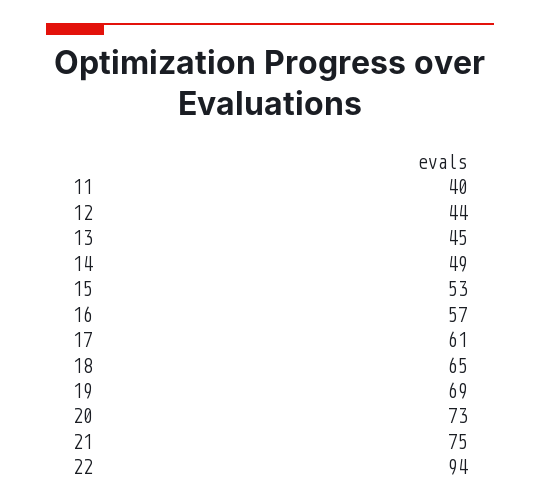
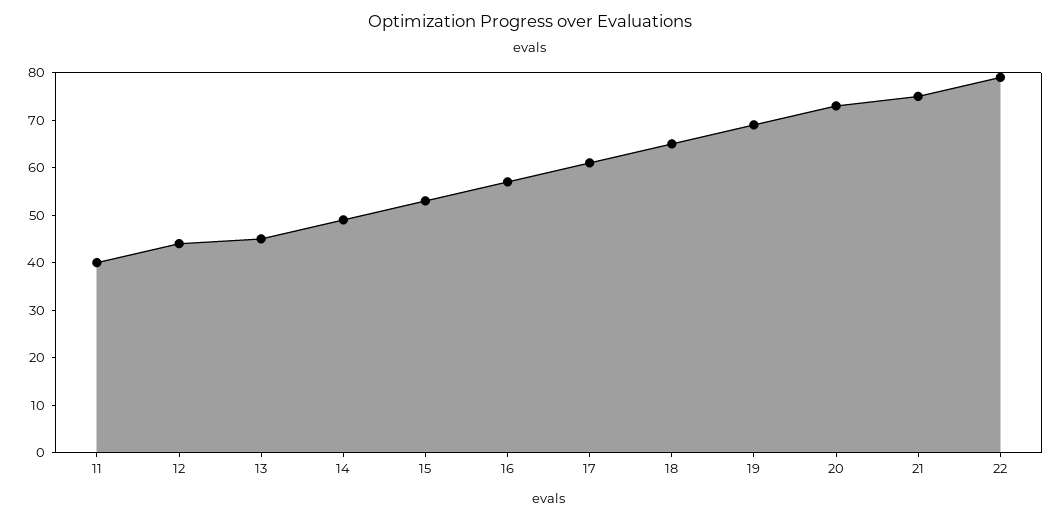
  {
    "11": 40,
    "12": 44,
    "13": 45,
    "14": 49,
    "15": 53,
    "16": 57,
    "17": 61,
    "18": 65,
    "19": 69,
    "20": 73,
    "21": 75,
-   "22": 94
+   "22": 80
  }

